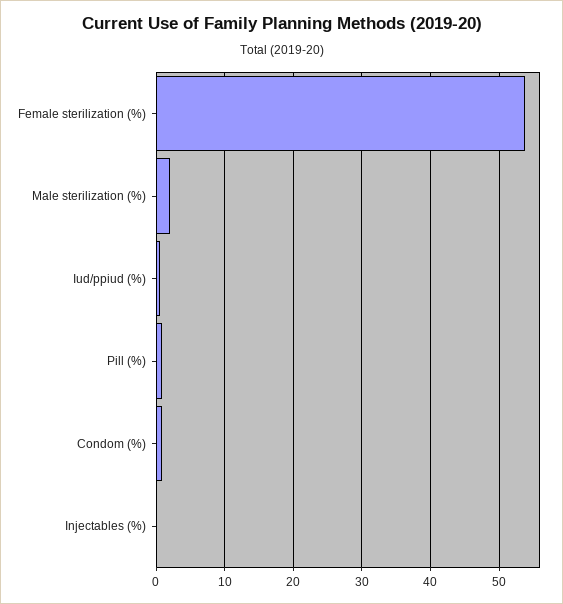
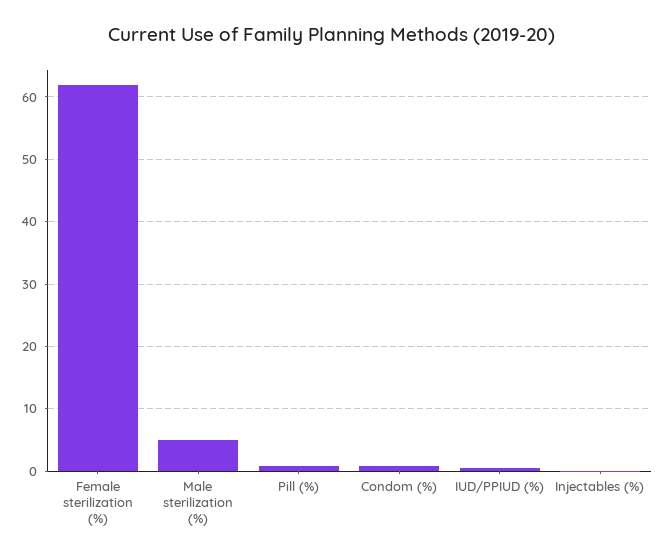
  {
-   "Female sterilization (%)": 54,
+   "Female sterilization (%)": 62,
-   "Male sterilization (%)": 2,
+   "Male sterilization (%)": 5,
    "Iud/ppiud (%)": 1,
    "Pill (%)": 1,
    "Condom (%)": 1,
    "Injectables (%)": 0
  }

